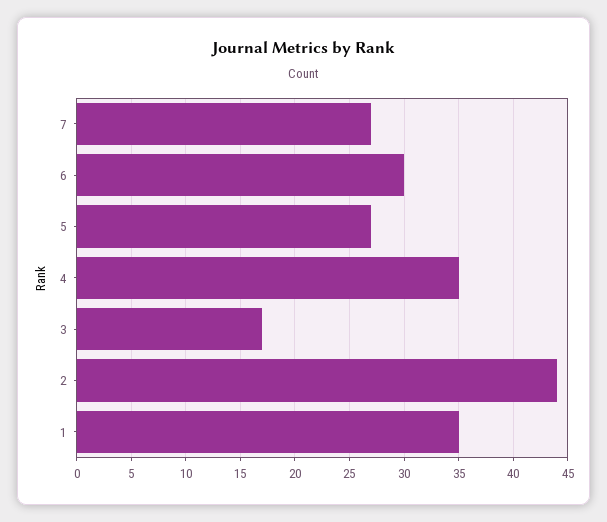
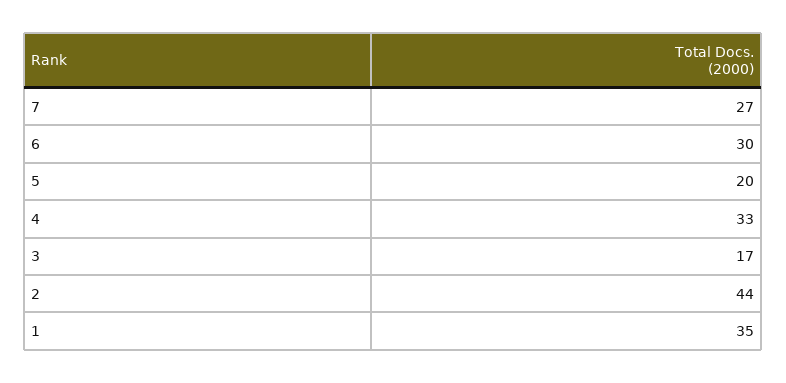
  {
    "7": 27,
    "6": 30,
-   "5": 27,
+   "5": 20,
-   "4": 35,
+   "4": 33,
    "3": 17,
    "2": 44,
    "1": 35
  }

